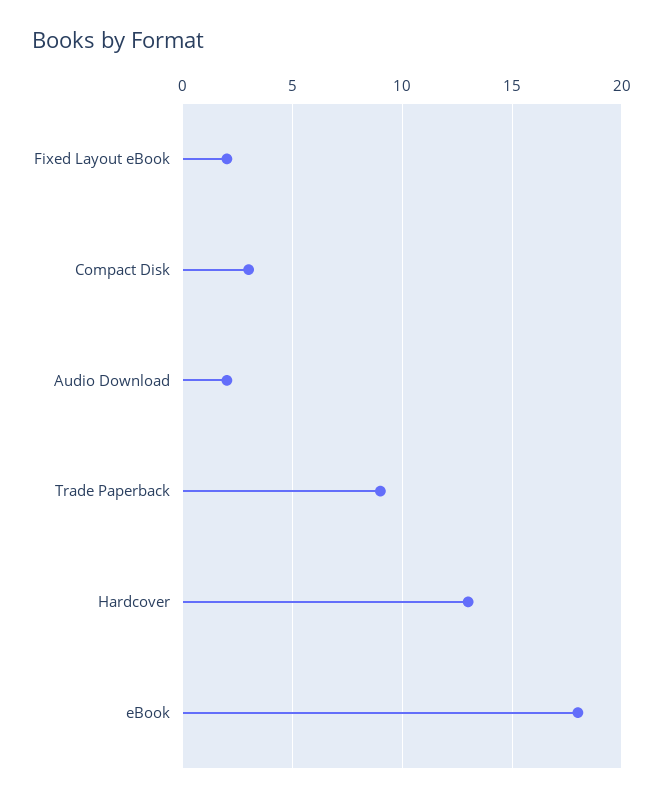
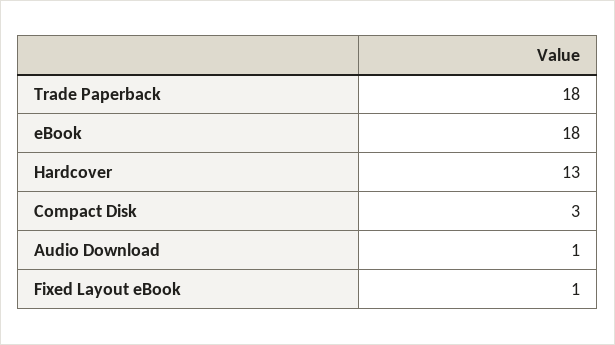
  {
-   "Fixed Layout eBook": 2,
+   "Fixed Layout eBook": 1,
    "Compact Disk": 3,
-   "Audio Download": 2,
+   "Audio Download": 1,
-   "Trade Paperback": 9,
+   "Trade Paperback": 18,
    "Hardcover": 13,
    "eBook": 18
  }

